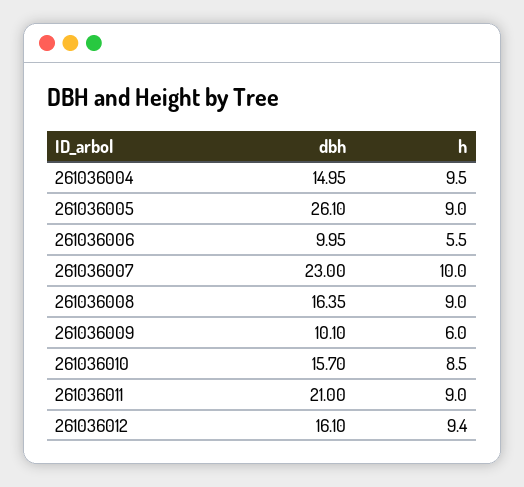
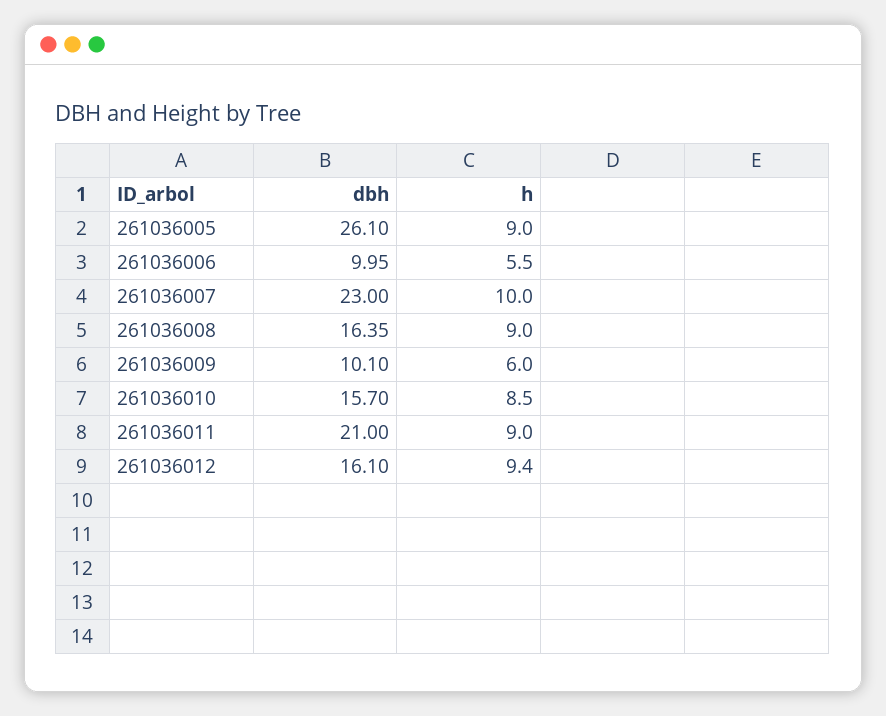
  {
    "dbh": {
-     "261036004": 14.95,
      "261036005": 26.1,
      "261036006": 9.95,
      "261036007": 23,
      "261036008": 16.35,
      "261036009": 10.1,
      "261036010": 15.7,
      "261036011": 21,
      "261036012": 16.1
    },
    "h": {
-     "261036004": 9.5,
      "261036005": 9,
      "261036006": 5.5,
      "261036007": 10,
      "261036008": 9,
      "261036009": 6,
      "261036010": 8.5,
      "261036011": 9,
      "261036012": 9.4
    }
  }

